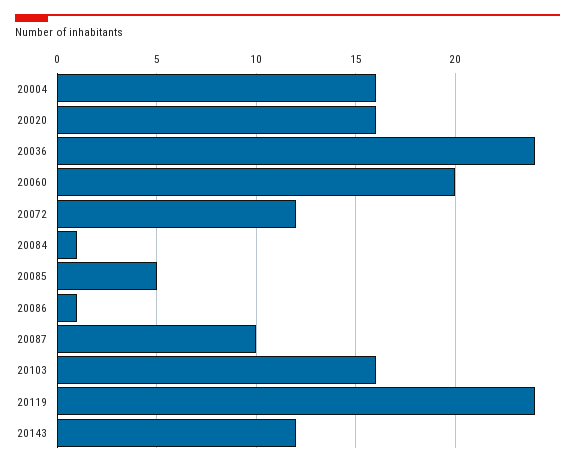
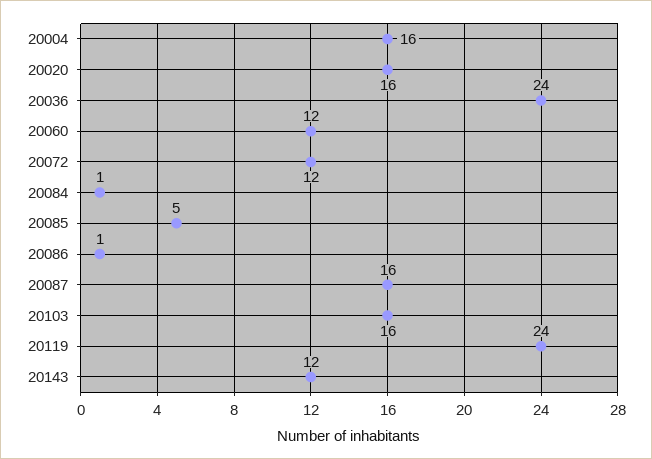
  {
    "20004": 16,
    "20020": 16,
    "20036": 24,
-   "20060": 20,
+   "20060": 12,
    "20072": 12,
    "20084": 1,
    "20085": 5,
    "20086": 1,
-   "20087": 10,
+   "20087": 16,
    "20103": 16,
    "20119": 24,
    "20143": 12
  }

